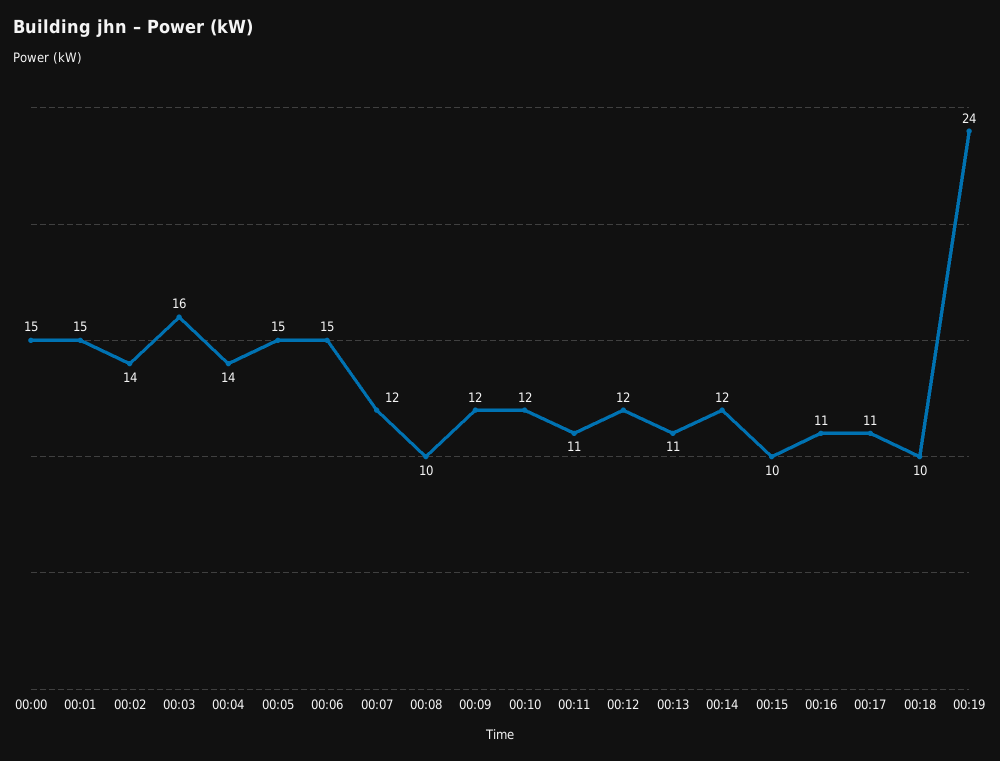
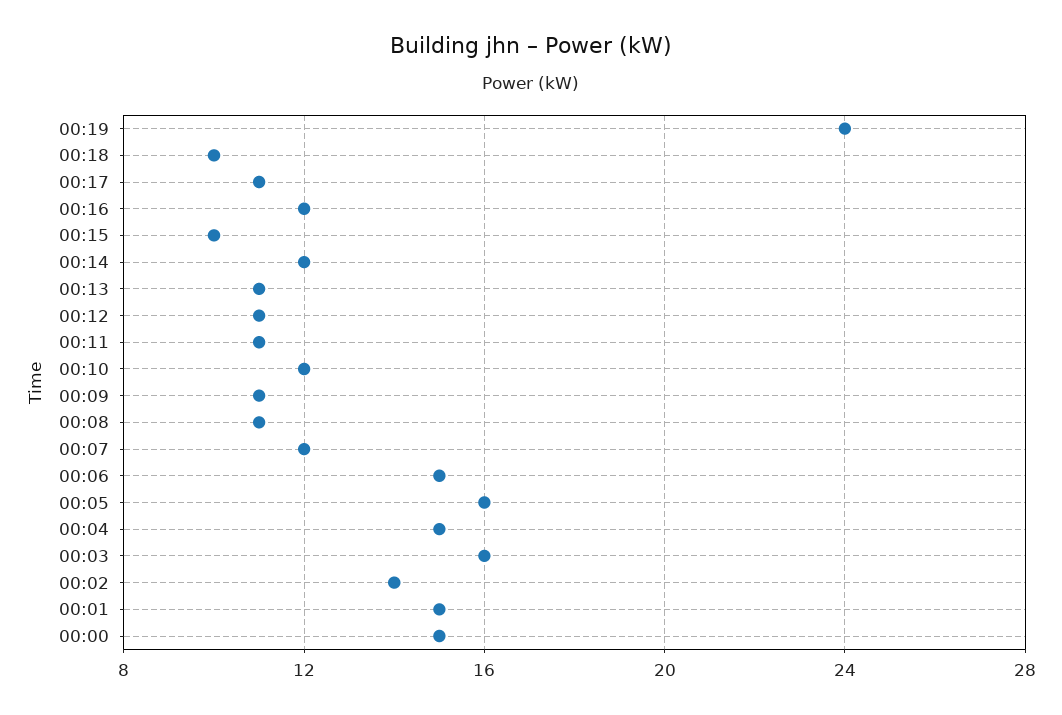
  {
    "00:00": 15,
    "00:01": 15,
    "00:02": 14,
    "00:03": 16,
-   "00:04": 14,
+   "00:04": 15,
-   "00:05": 15,
+   "00:05": 16,
    "00:06": 15,
    "00:07": 12,
-   "00:08": 10,
+   "00:08": 11,
-   "00:09": 12,
+   "00:09": 11,
    "00:10": 12,
    "00:11": 11,
-   "00:12": 12,
+   "00:12": 11,
    "00:13": 11,
    "00:14": 12,
    "00:15": 10,
-   "00:16": 11,
+   "00:16": 12,
    "00:17": 11,
    "00:18": 10,
    "00:19": 24
  }

